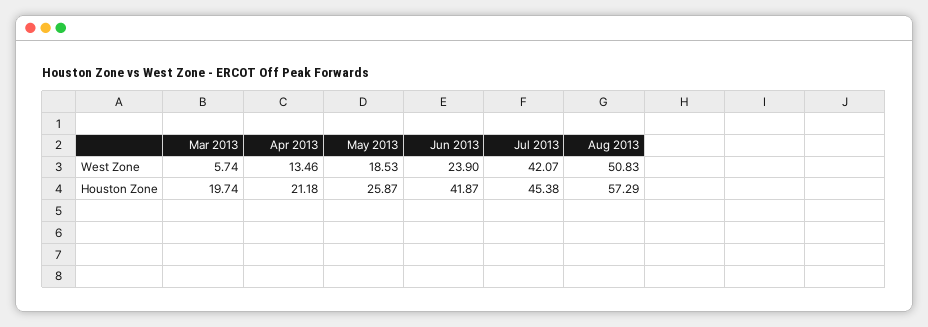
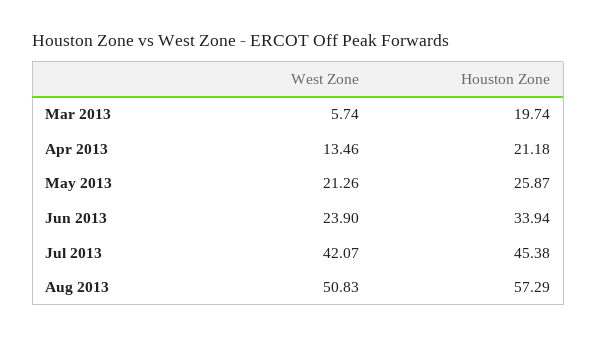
  {
    "Mar 2013": {
      "West Zone": 5.74,
      "Houston Zone": 19.74
    },
    "Apr 2013": {
      "West Zone": 13.46,
      "Houston Zone": 21.18
    },
    "May 2013": {
-     "West Zone": 18.53,
+     "West Zone": 21.26,
      "Houston Zone": 25.87
    },
    "Jun 2013": {
      "West Zone": 23.9,
-     "Houston Zone": 41.87
+     "Houston Zone": 33.94
    },
    "Jul 2013": {
      "West Zone": 42.07,
      "Houston Zone": 45.38
    },
    "Aug 2013": {
      "West Zone": 50.83,
      "Houston Zone": 57.29
    }
  }

